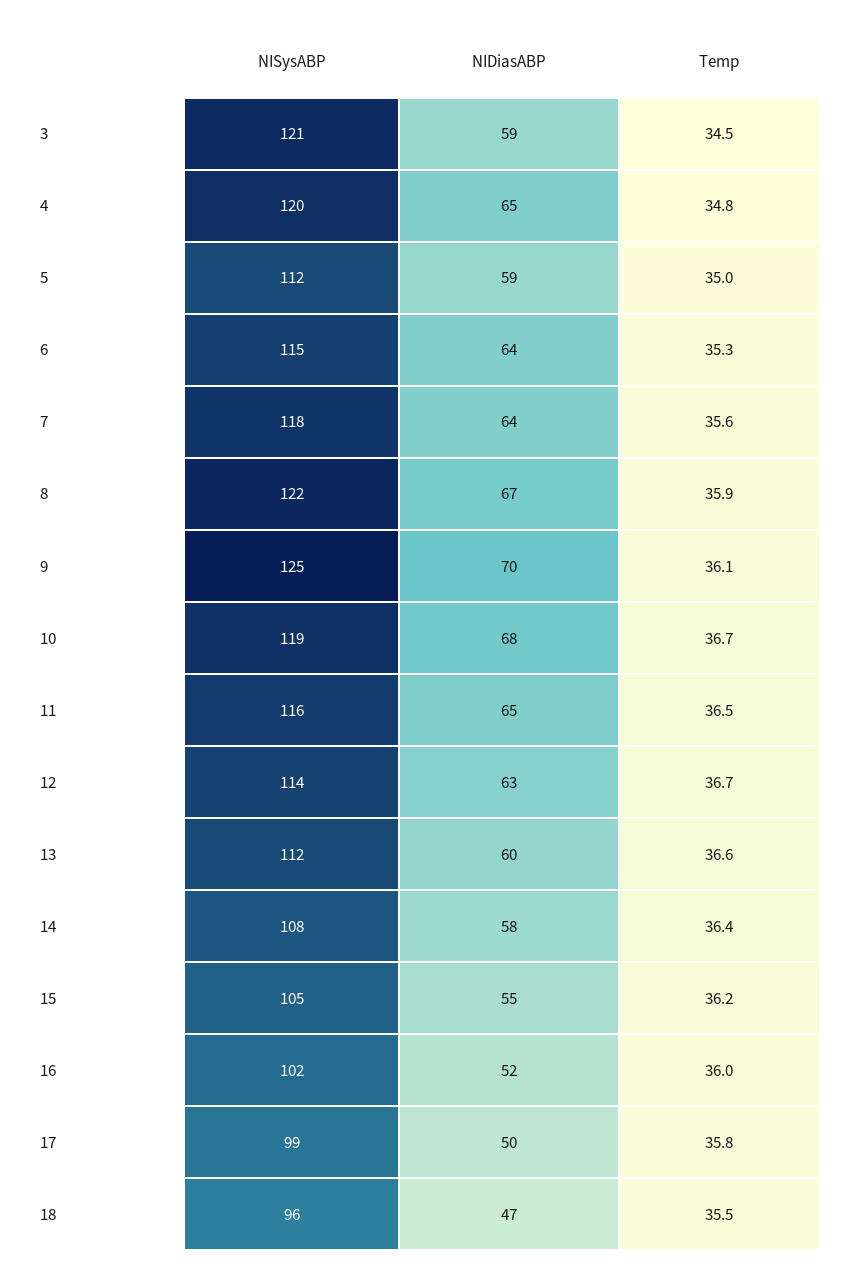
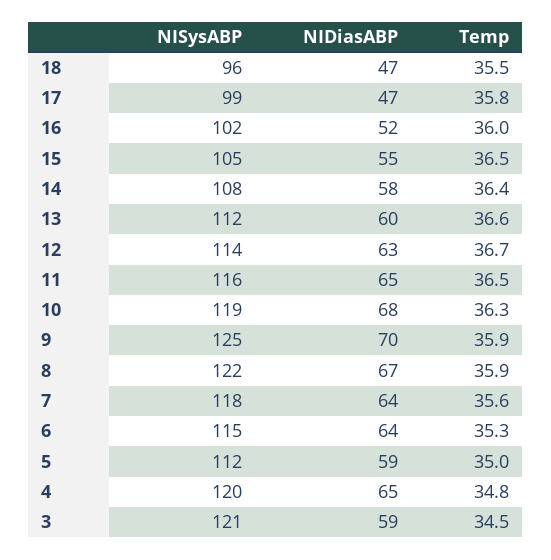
  {
    "NISysABP": {
      "3": 121,
      "4": 120,
      "5": 112,
      "6": 115,
      "7": 118,
      "8": 122,
      "9": 125,
      "10": 119,
      "11": 116,
      "12": 114,
      "13": 112,
      "14": 108,
      "15": 105,
      "16": 102,
      "17": 99,
      "18": 96
    },
    "NIDiasABP": {
      "3": 59,
      "4": 65,
      "5": 59,
      "6": 64,
      "7": 64,
      "8": 67,
      "9": 70,
      "10": 68,
      "11": 65,
      "12": 63,
      "13": 60,
      "14": 58,
      "15": 55,
      "16": 52,
-     "17": 50,
+     "17": 47,
      "18": 47
    },
    "Temp": {
      "3": 34.5,
      "4": 34.8,
      "5": 35,
      "6": 35.3,
      "7": 35.6,
      "8": 35.9,
-     "9": 36.1,
+     "9": 35.9,
-     "10": 36.7,
+     "10": 36.3,
      "11": 36.5,
      "12": 36.7,
      "13": 36.6,
      "14": 36.4,
-     "15": 36.2,
+     "15": 36.5,
      "16": 36,
      "17": 35.8,
      "18": 35.5
    }
  }

